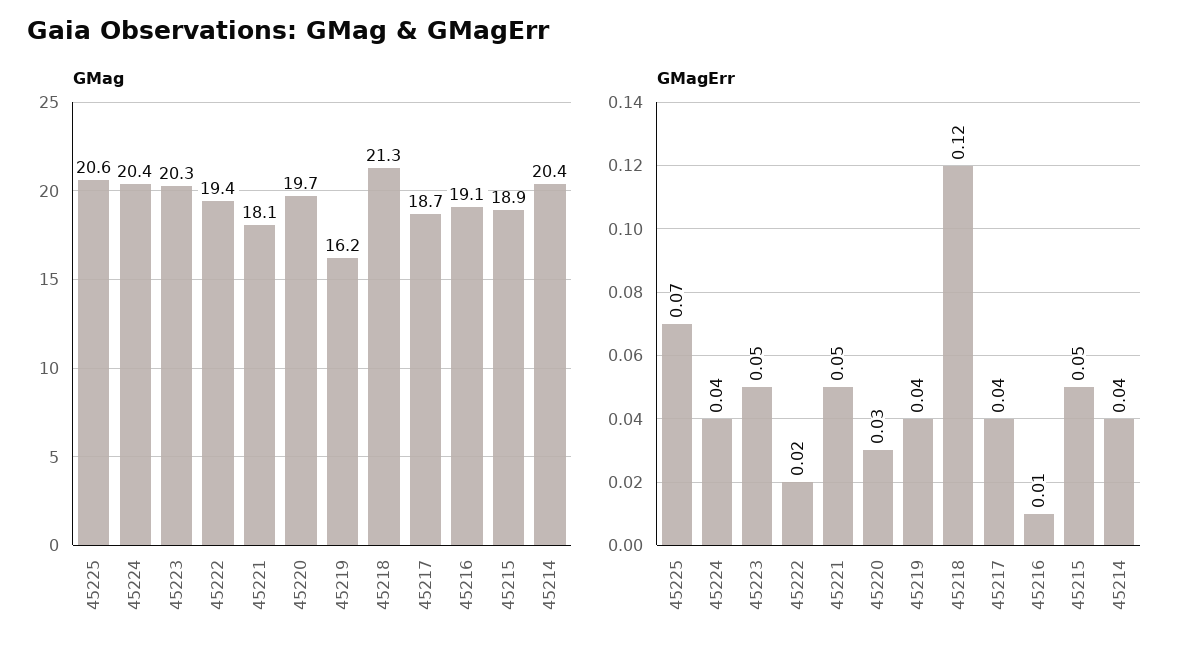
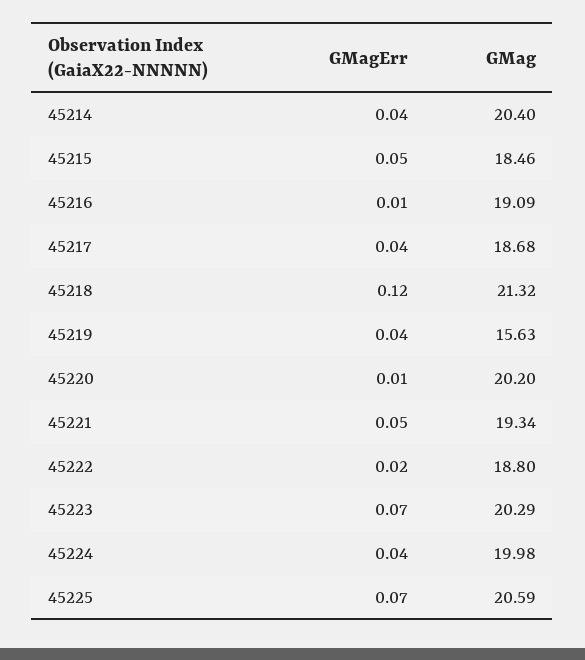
  {
    "GMag": {
      "45225": 20.59,
-     "45224": 20.4,
+     "45224": 19.98,
      "45223": 20.29,
-     "45222": 19.4,
+     "45222": 18.8,
-     "45221": 18.1,
+     "45221": 19.34,
-     "45220": 19.7,
+     "45220": 20.2,
-     "45219": 16.2,
+     "45219": 15.63,
      "45218": 21.32,
      "45217": 18.68,
      "45216": 19.09,
-     "45215": 18.9,
+     "45215": 18.46,
      "45214": 20.4
    },
    "GMagErr": {
      "45225": 0.07,
      "45224": 0.04,
-     "45223": 0.05,
+     "45223": 0.07,
      "45222": 0.02,
      "45221": 0.05,
-     "45220": 0.03,
+     "45220": 0.01,
      "45219": 0.04,
      "45218": 0.12,
      "45217": 0.04,
      "45216": 0.01,
      "45215": 0.05,
      "45214": 0.04
    }
  }

